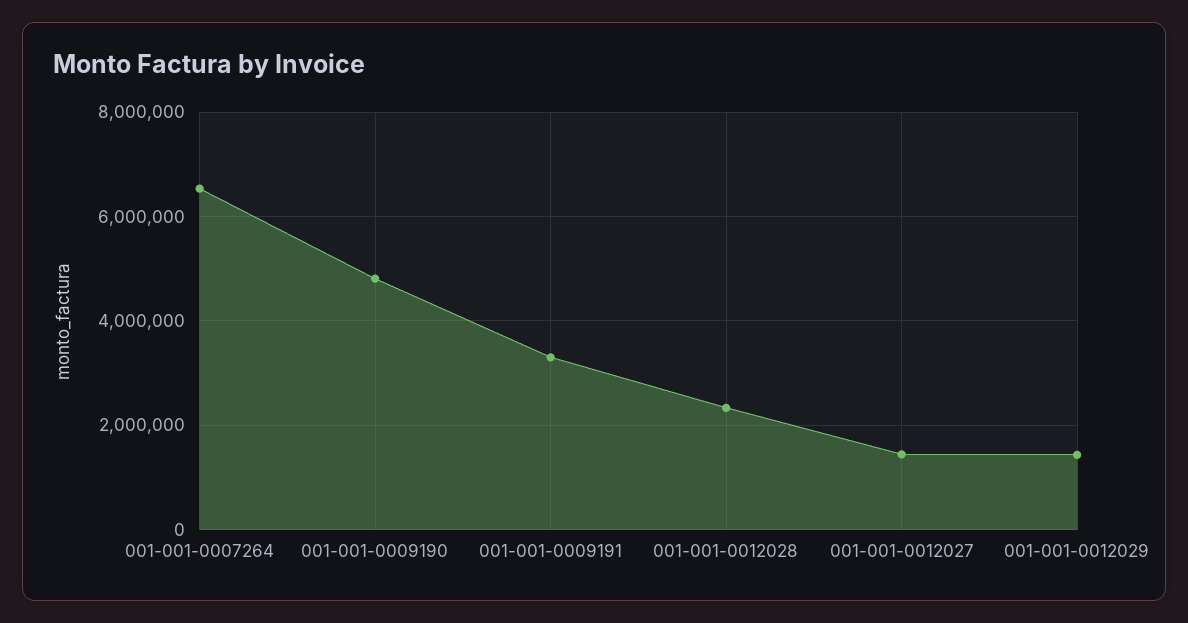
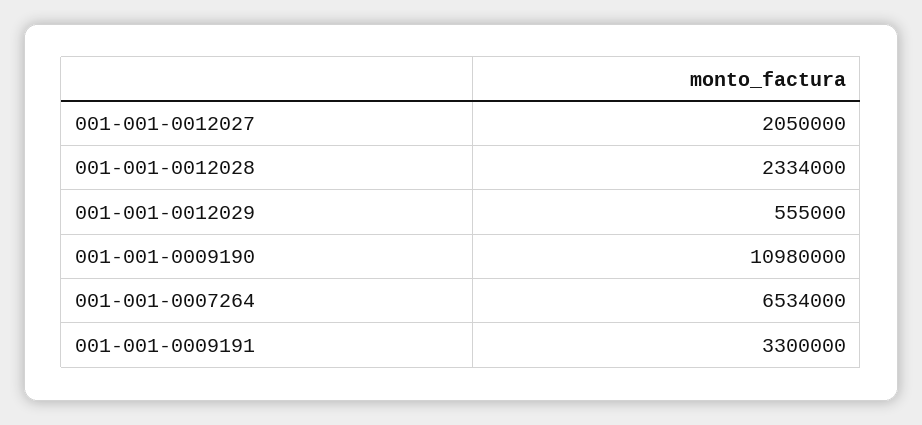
  {
    "001-001-0007264": 6534000,
-   "001-001-0009190": 4800000,
+   "001-001-0009190": 10980000,
    "001-001-0009191": 3300000,
    "001-001-0012028": 2334000,
-   "001-001-0012027": 1400000,
+   "001-001-0012027": 2050000,
-   "001-001-0012029": 1400000
+   "001-001-0012029": 555000
  }

